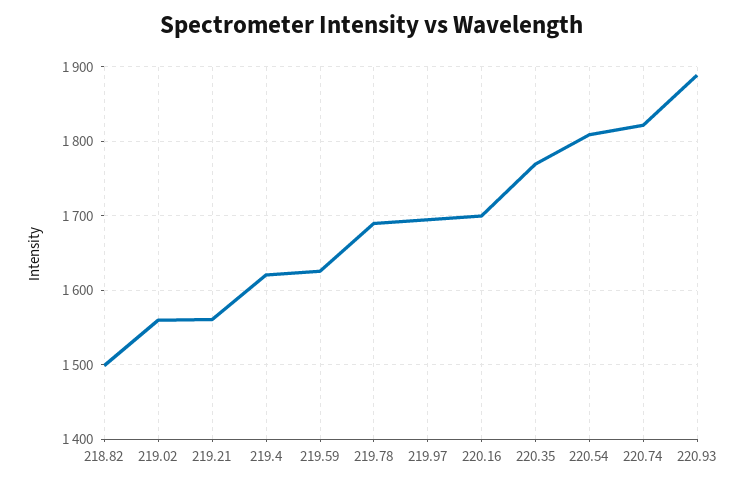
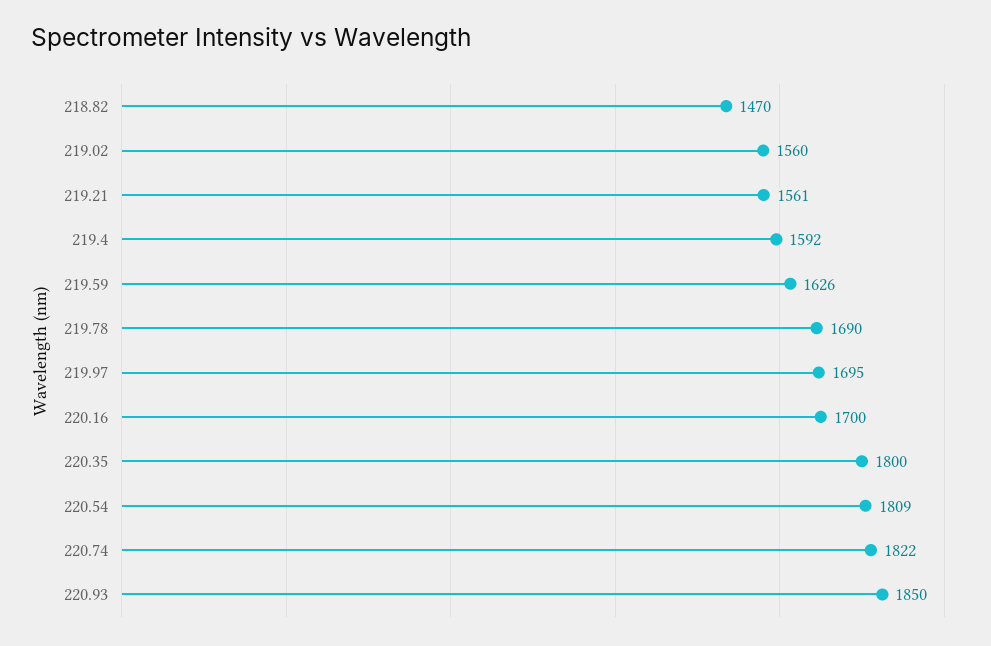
  {
-   "218.82": 1500,
+   "218.82": 1470,
    "219.02": 1560,
    "219.21": 1561,
-   "219.4": 1620,
+   "219.4": 1592,
    "219.59": 1626,
    "219.78": 1690,
    "219.97": 1695,
    "220.16": 1700,
-   "220.35": 1770,
+   "220.35": 1800,
    "220.54": 1809,
    "220.74": 1822,
-   "220.93": 1890
+   "220.93": 1850
  }

